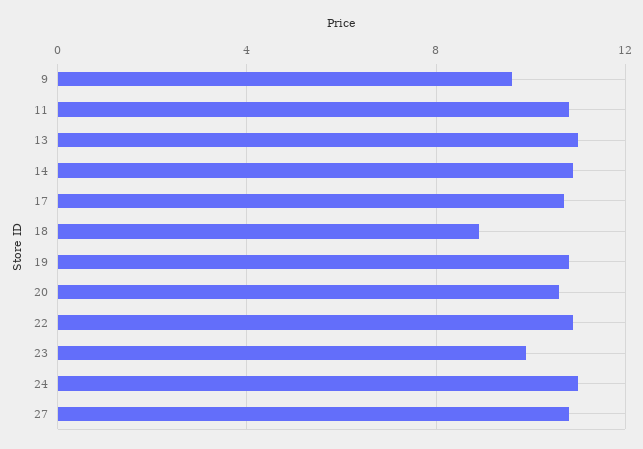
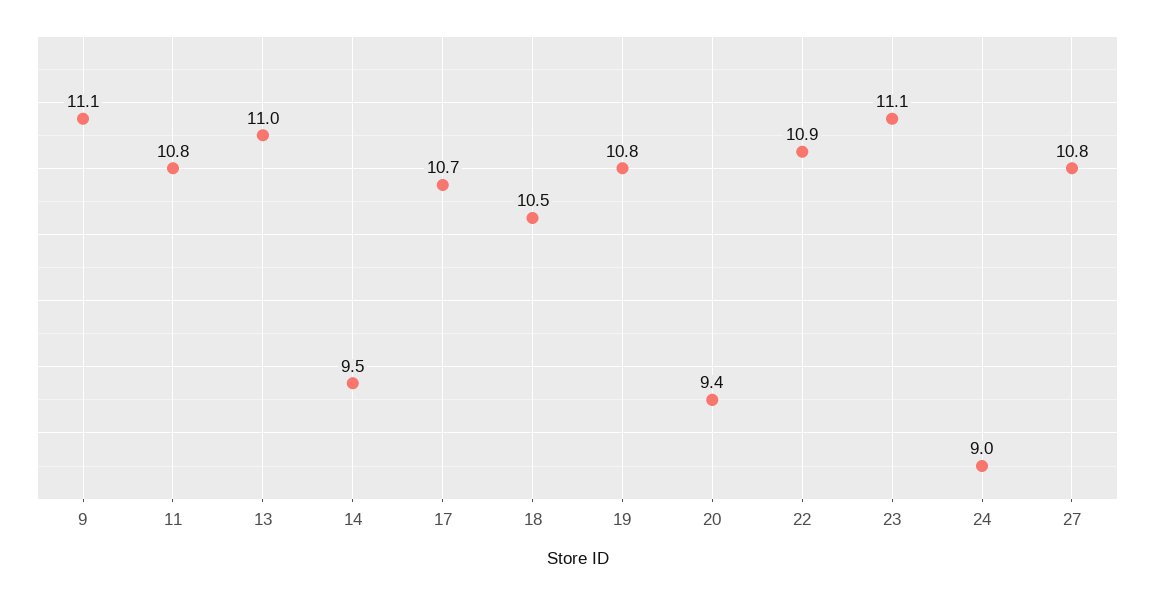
  {
-   "9": 9.5,
+   "9": 11.1,
    "11": 10.8,
    "13": 11,
-   "14": 11,
+   "14": 9.5,
    "17": 10.7,
-   "18": 9,
+   "18": 10.5,
    "19": 10.8,
-   "20": 10.5,
+   "20": 9.4,
    "22": 10.9,
-   "23": 10,
+   "23": 11.1,
-   "24": 11,
+   "24": 9,
    "27": 10.8
  }

